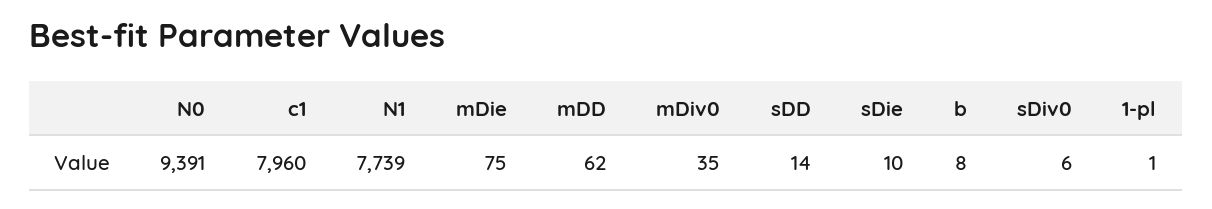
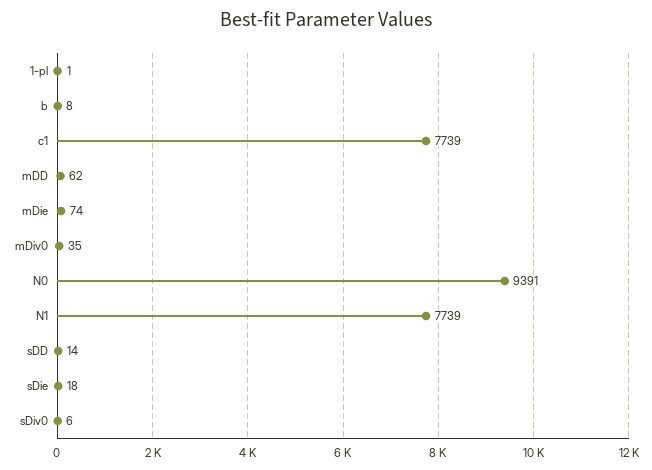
  {
    "N0": 9391,
-   "c1": 7960,
+   "c1": 7739,
    "N1": 7739,
-   "mDie": 75,
+   "mDie": 74,
    "mDD": 62,
    "mDiv0": 35,
    "sDD": 14,
-   "sDie": 10,
+   "sDie": 18,
    "b": 8,
    "sDiv0": 6,
    "1-pl": 1
  }

